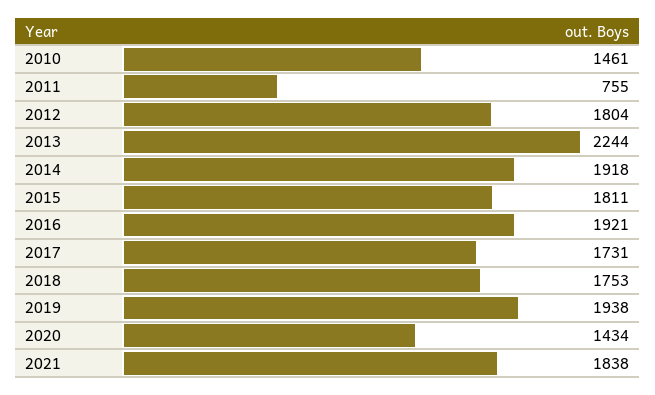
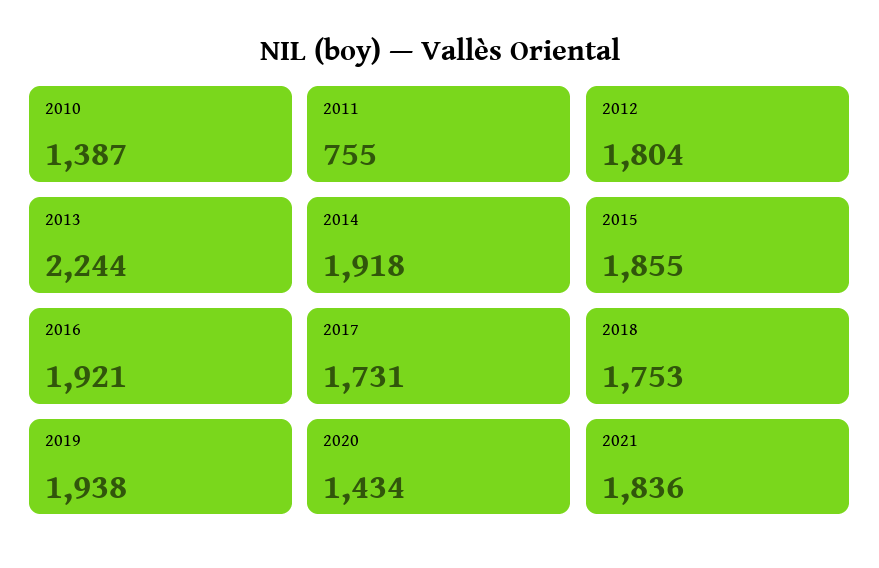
  {
-   "2010": 1461,
+   "2010": 1387,
    "2011": 755,
    "2012": 1804,
    "2013": 2244,
    "2014": 1918,
-   "2015": 1811,
+   "2015": 1855,
    "2016": 1921,
    "2017": 1731,
    "2018": 1753,
    "2019": 1938,
    "2020": 1434,
-   "2021": 1838
+   "2021": 1836
  }

